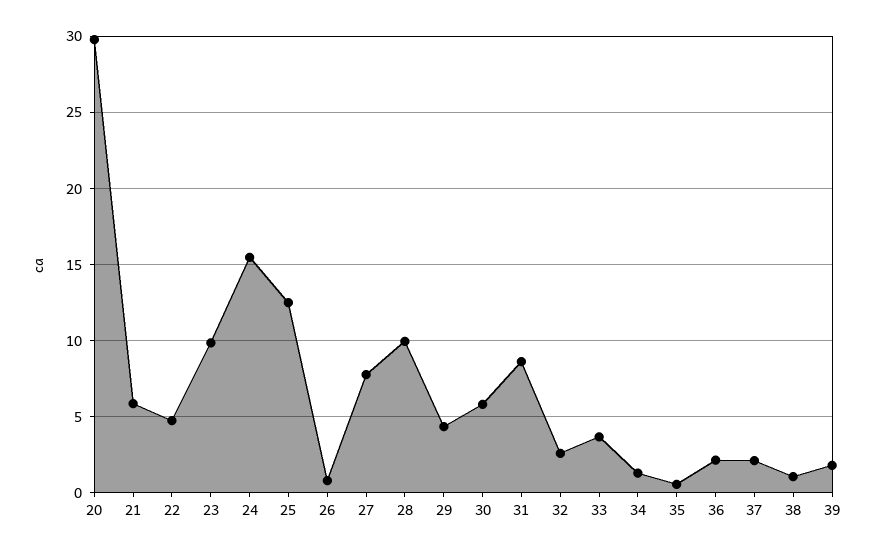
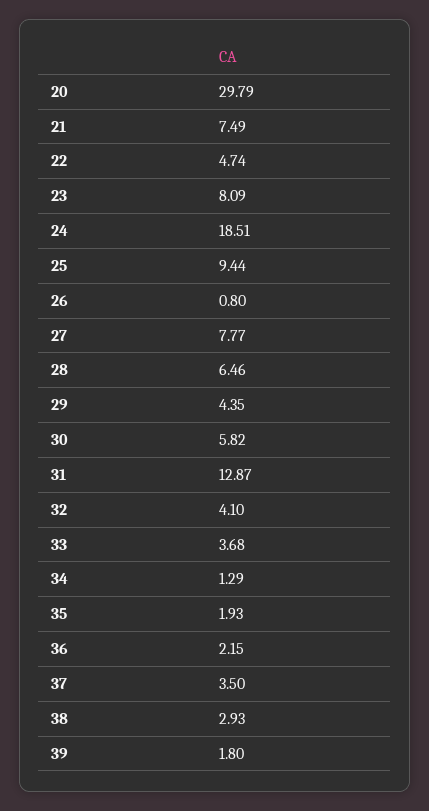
  {
    "20": 29.79,
-   "21": 6,
+   "21": 7.49,
    "22": 4.74,
-   "23": 10,
+   "23": 8.09,
-   "24": 15.5,
+   "24": 18.51,
-   "25": 12.5,
+   "25": 9.44,
    "26": 0.8,
    "27": 7.77,
-   "28": 10,
+   "28": 6.46,
    "29": 4.35,
    "30": 5.82,
-   "31": 8.5,
+   "31": 12.87,
-   "32": 2.5,
+   "32": 4.1,
    "33": 3.68,
    "34": 1.29,
-   "35": 0.5,
+   "35": 1.93,
    "36": 2.15,
-   "37": 2,
+   "37": 3.5,
-   "38": 1,
+   "38": 2.93,
    "39": 1.8
  }

